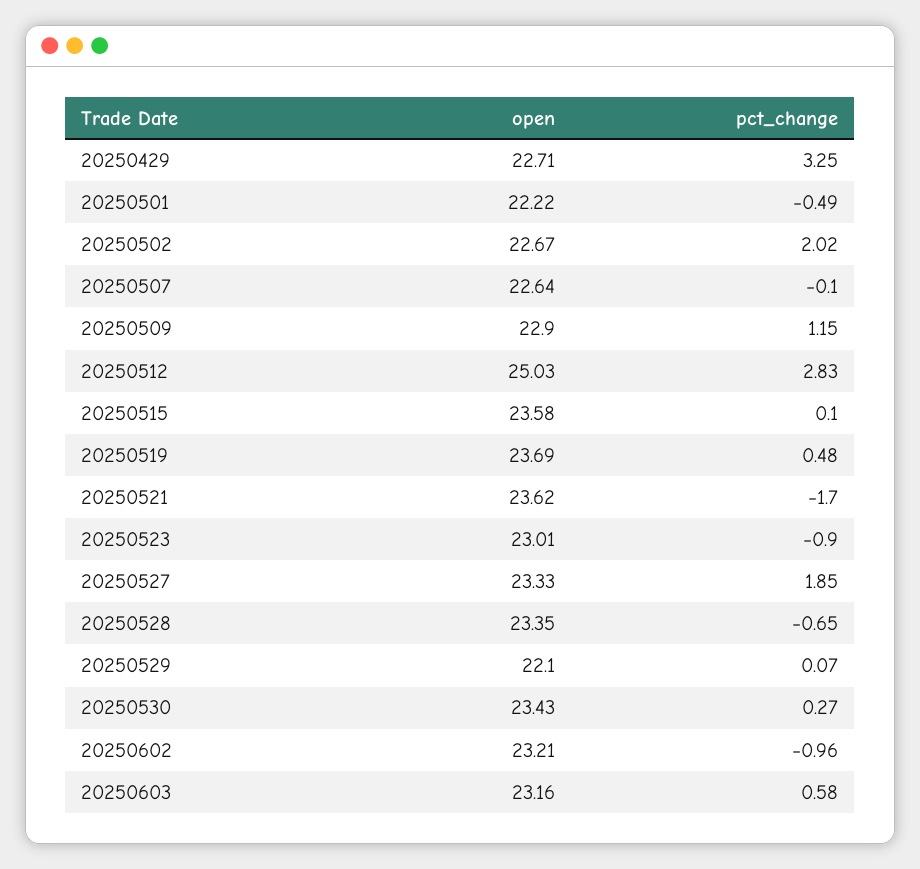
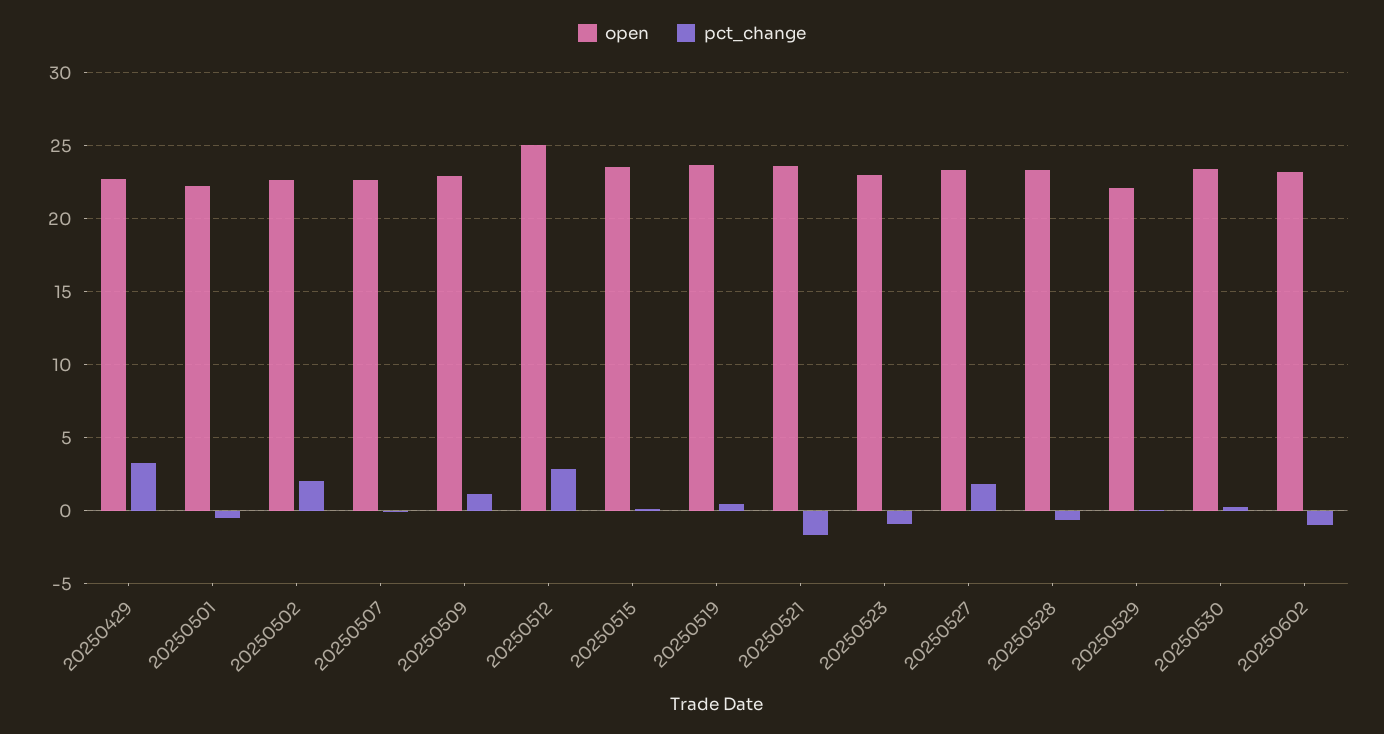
  {
    "open": {
      "20250429": 22.71,
      "20250501": 22.22,
      "20250502": 22.67,
      "20250507": 22.64,
      "20250509": 22.9,
      "20250512": 25.03,
      "20250515": 23.58,
      "20250519": 23.69,
      "20250521": 23.62,
      "20250523": 23.01,
      "20250527": 23.33,
      "20250528": 23.35,
      "20250529": 22.1,
      "20250530": 23.43,
-     "20250602": 23.21,
+     "20250602": 23.21
-     "20250603": 23.16
    },
    "pct_change": {
      "20250429": 3.25,
      "20250501": -0.49,
      "20250502": 2.02,
      "20250507": -0.1,
      "20250509": 1.15,
      "20250512": 2.83,
      "20250515": 0.1,
      "20250519": 0.48,
      "20250521": -1.7,
      "20250523": -0.9,
      "20250527": 1.85,
      "20250528": -0.65,
      "20250529": 0.07,
      "20250530": 0.27,
-     "20250602": -0.96,
+     "20250602": -0.96
-     "20250603": 0.58
    }
  }

